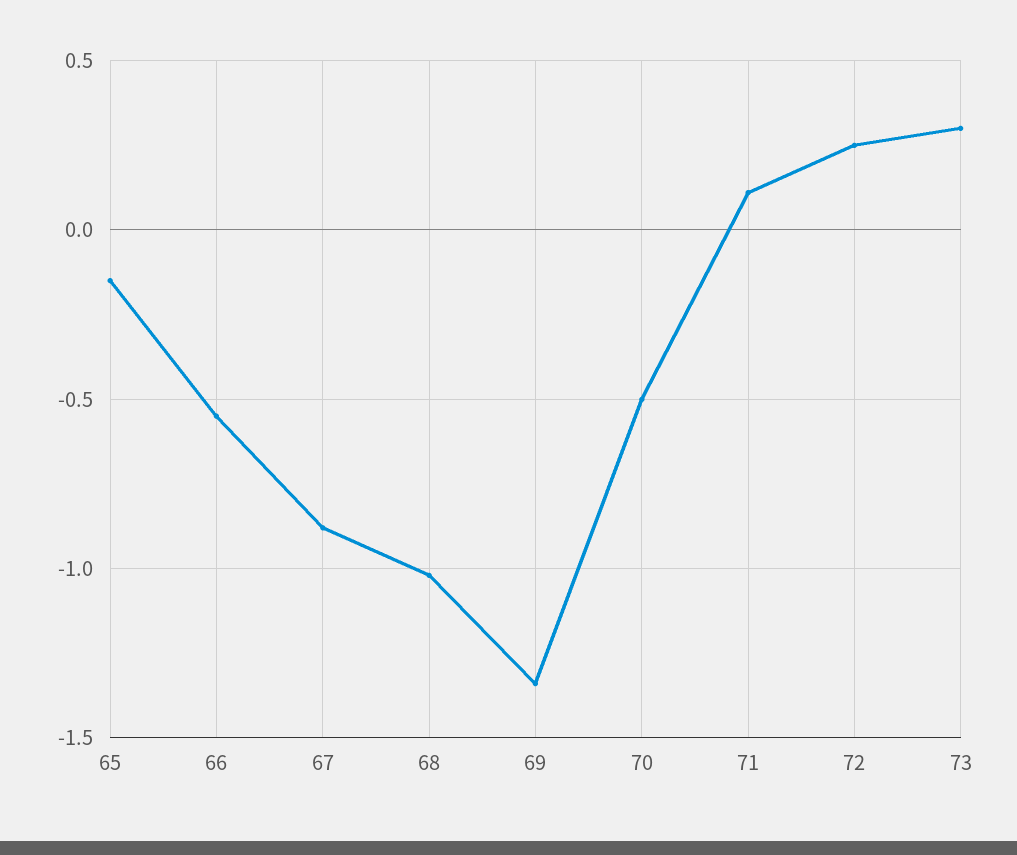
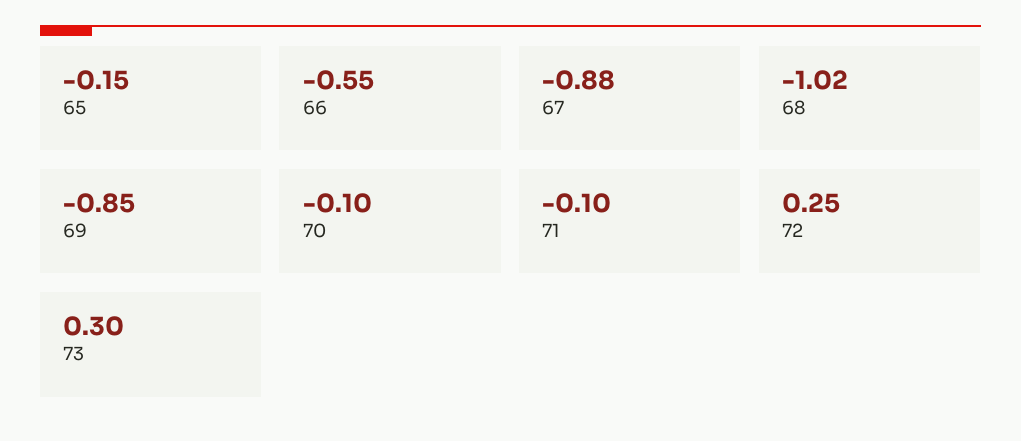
  {
    "65": -0.15,
    "66": -0.55,
    "67": -0.88,
    "68": -1.02,
-   "69": -1.35,
+   "69": -0.85,
-   "70": -0.5,
+   "70": -0.1,
-   "71": 0.1,
+   "71": -0.1,
    "72": 0.25,
    "73": 0.3
  }

